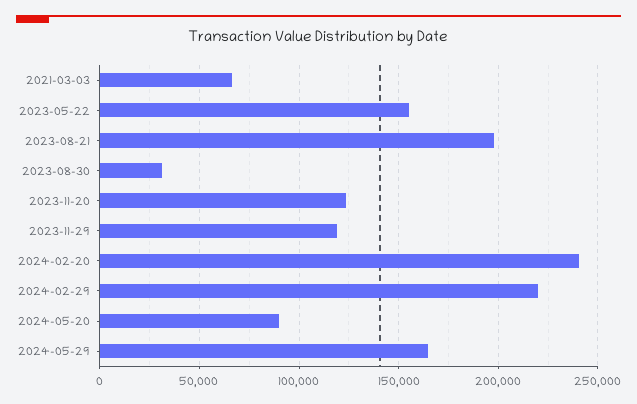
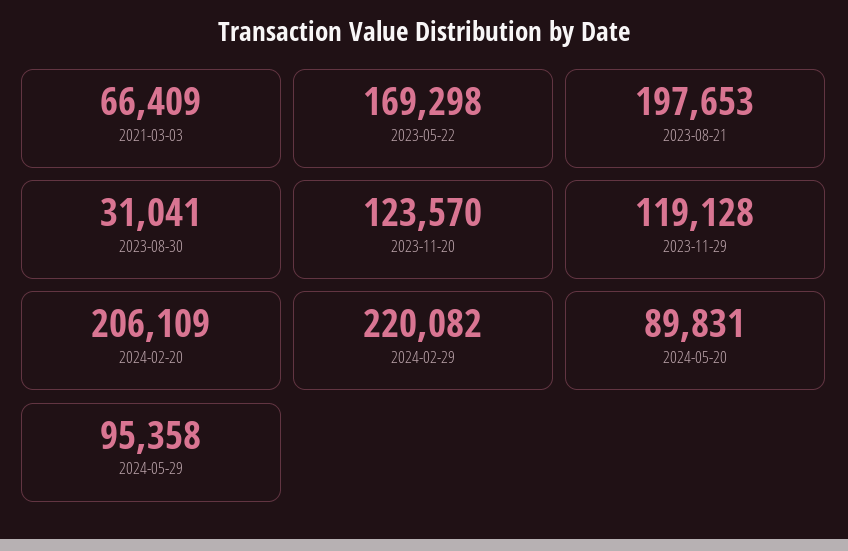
  {
    "2021-03-03": 66409,
-   "2023-05-22": 155000,
+   "2023-05-22": 169298,
    "2023-08-21": 197653,
    "2023-08-30": 31041,
    "2023-11-20": 123570,
    "2023-11-29": 119128,
-   "2024-02-20": 240000,
+   "2024-02-20": 206109,
    "2024-02-29": 220082,
    "2024-05-20": 89831,
-   "2024-05-29": 165000
+   "2024-05-29": 95358
  }

